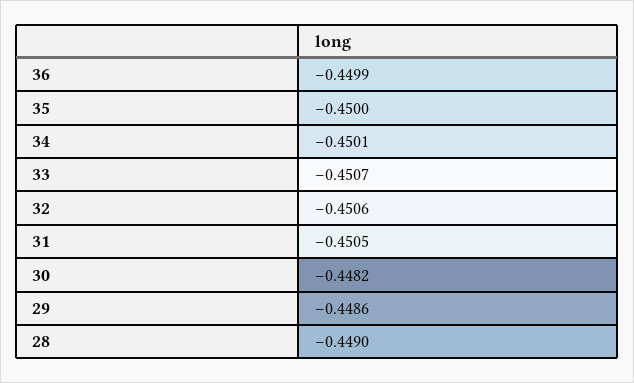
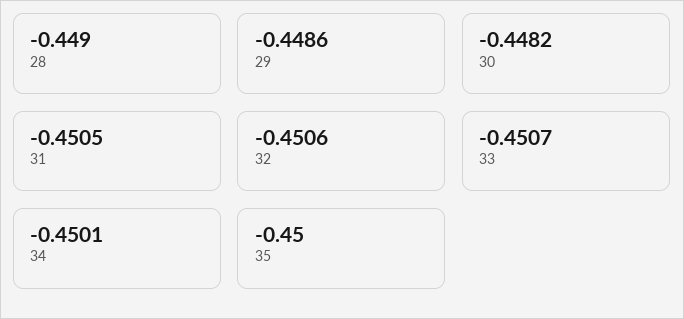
  {
-   "36": -0.4499,
    "35": -0.45,
    "34": -0.4501,
    "33": -0.4507,
    "32": -0.4506,
    "31": -0.4505,
    "30": -0.4482,
    "29": -0.4486,
    "28": -0.449
  }

